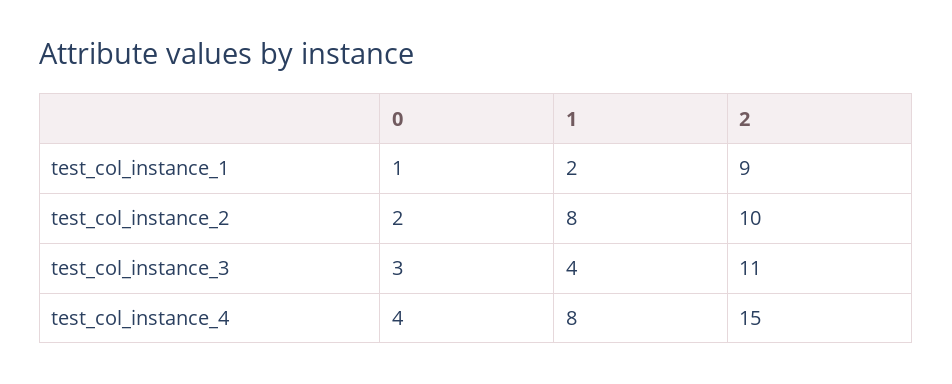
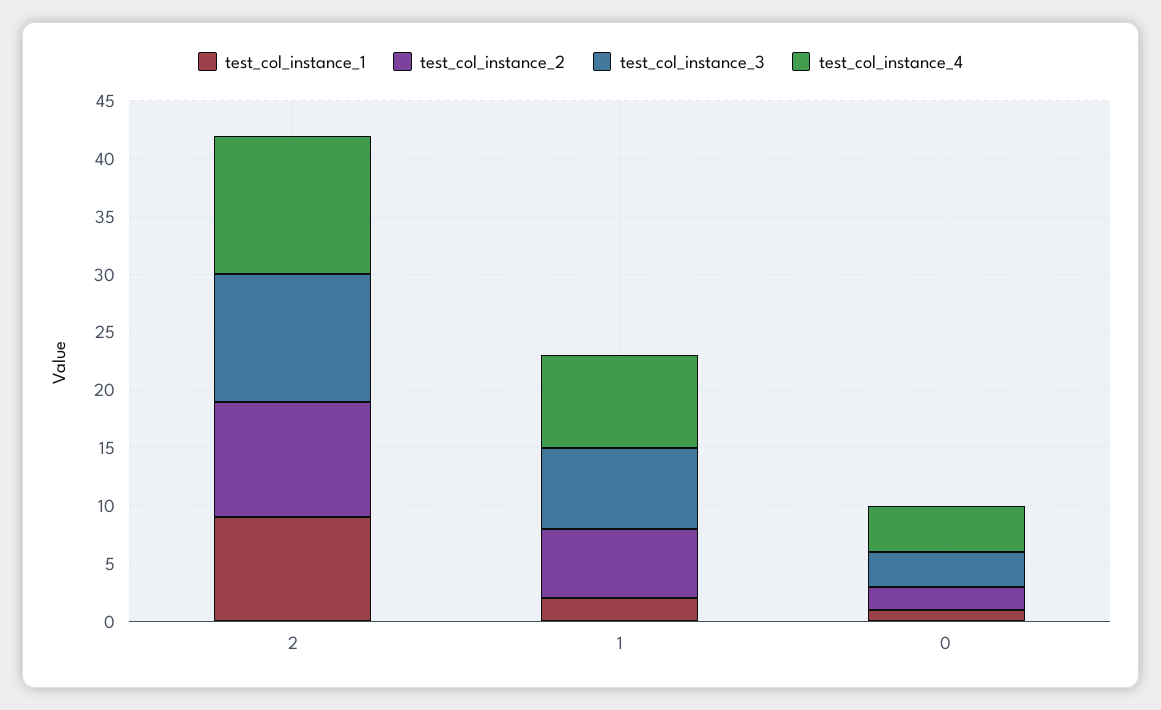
  {
    "test_col_instance_1": {
      "0": 1,
      "1": 2,
      "2": 9
    },
    "test_col_instance_2": {
      "0": 2,
-     "1": 8,
+     "1": 6,
      "2": 10
    },
    "test_col_instance_3": {
      "0": 3,
-     "1": 4,
+     "1": 7,
      "2": 11
    },
    "test_col_instance_4": {
      "0": 4,
      "1": 8,
-     "2": 15
+     "2": 12
    }
  }

